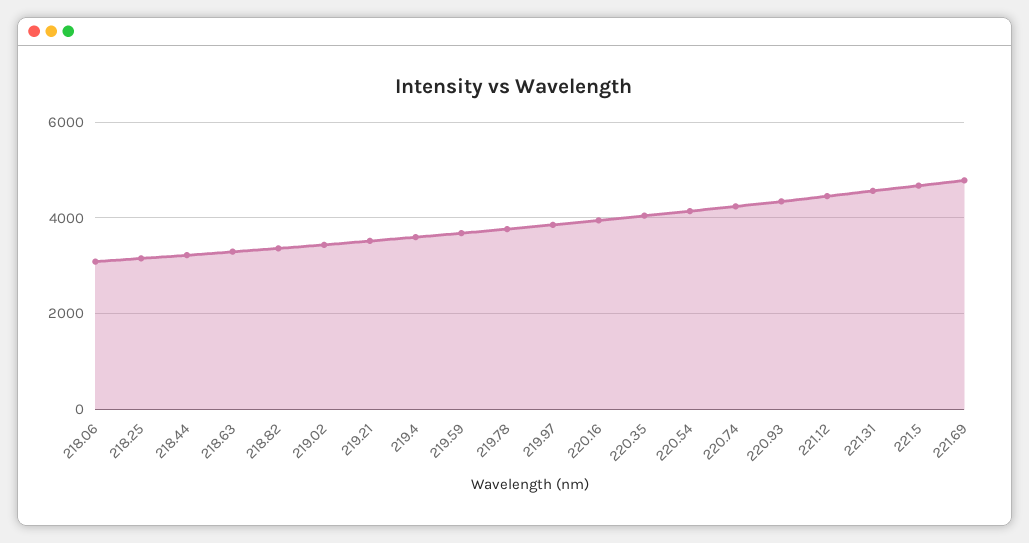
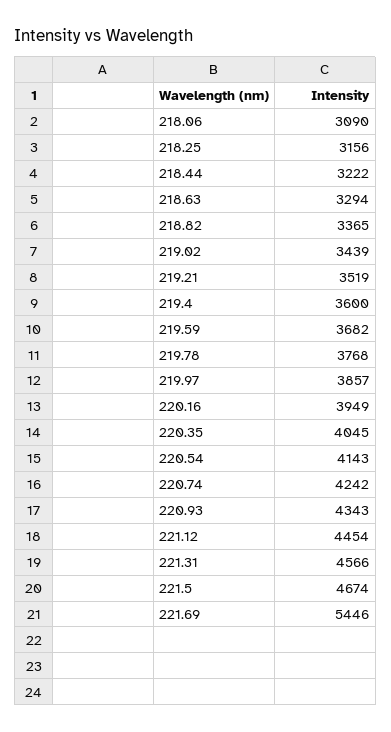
  {
    "218.06": 3090,
    "218.25": 3156,
    "218.44": 3222,
    "218.63": 3294,
    "218.82": 3365,
    "219.02": 3439,
    "219.21": 3519,
    "219.4": 3600,
    "219.59": 3682,
    "219.78": 3768,
    "219.97": 3857,
    "220.16": 3949,
    "220.35": 4045,
    "220.54": 4143,
    "220.74": 4242,
    "220.93": 4343,
    "221.12": 4454,
    "221.31": 4566,
    "221.5": 4674,
-   "221.69": 4800
+   "221.69": 5446
  }

